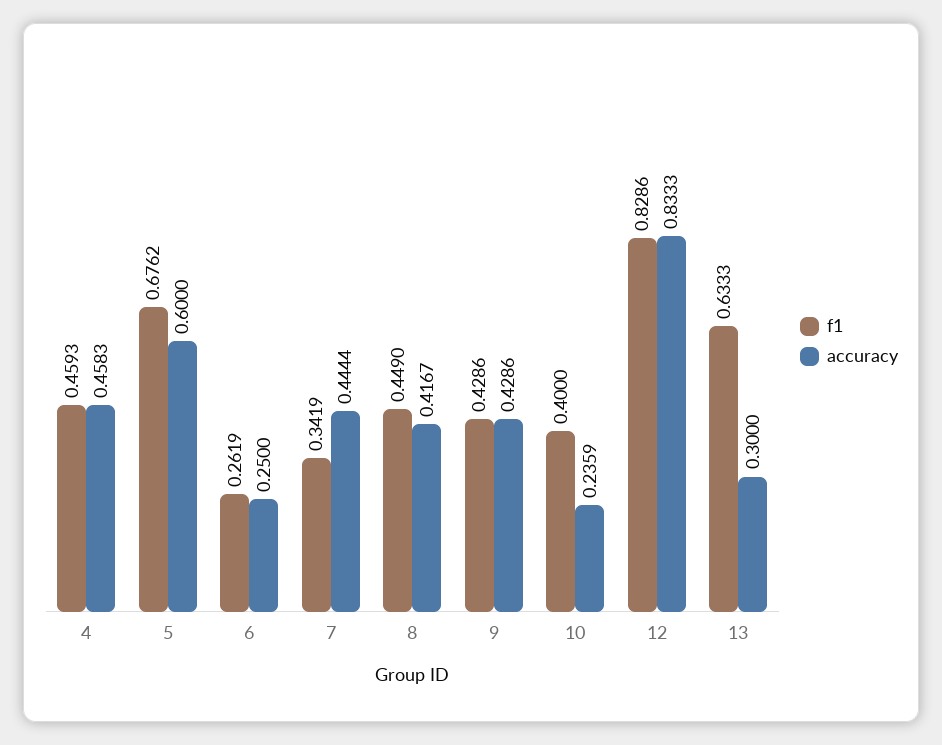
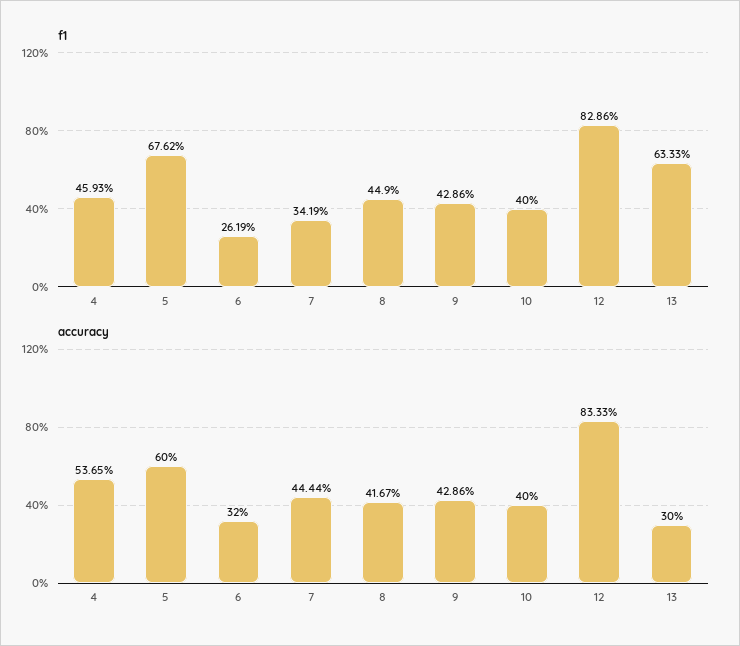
  {
    "f1": {
      "4": 0.4593,
      "5": 0.6762,
      "6": 0.2619,
      "7": 0.3419,
      "8": 0.449,
      "9": 0.4286,
      "10": 0.4,
      "12": 0.8286,
      "13": 0.6333
    },
    "accuracy": {
-     "4": 0.4583,
+     "4": 0.5365,
      "5": 0.6,
-     "6": 0.25,
+     "6": 0.32,
      "7": 0.4444,
      "8": 0.4167,
      "9": 0.4286,
-     "10": 0.2359,
+     "10": 0.4,
      "12": 0.8333,
      "13": 0.3
    }
  }

